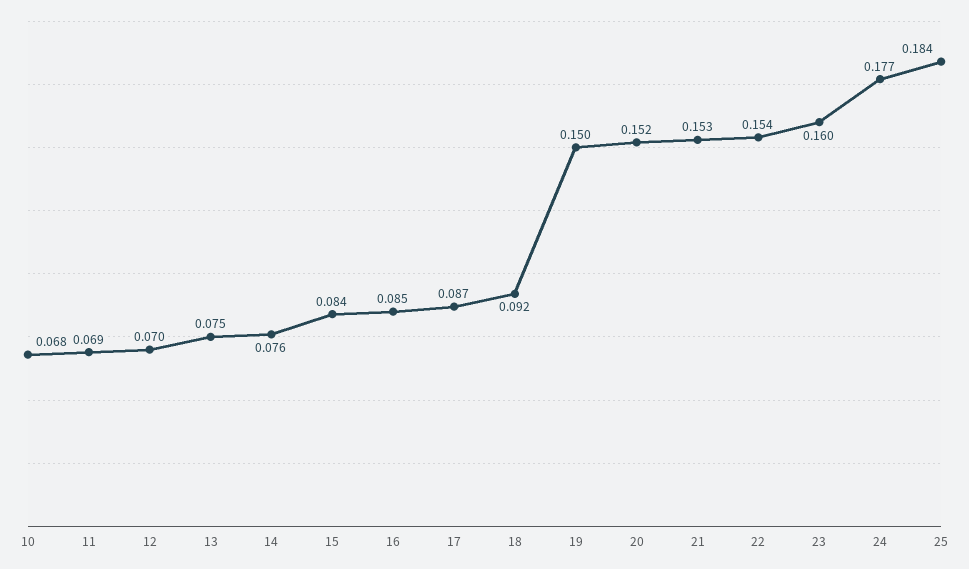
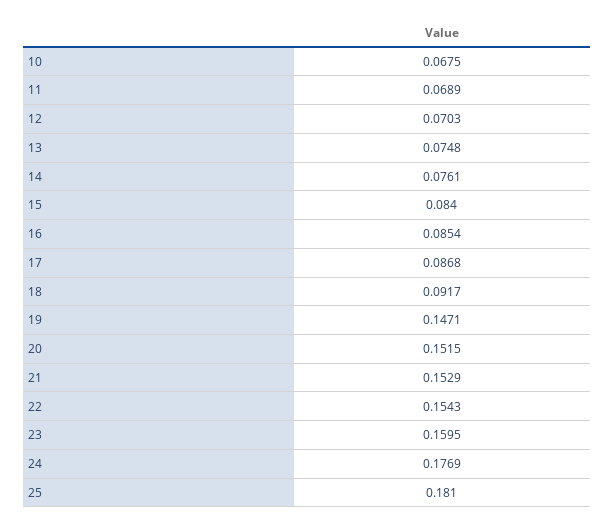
  {
    "10": 0.0675,
    "11": 0.0689,
    "12": 0.0703,
    "13": 0.0748,
    "14": 0.0761,
    "15": 0.084,
    "16": 0.0854,
    "17": 0.0868,
    "18": 0.0917,
-   "19": 0.15,
+   "19": 0.1471,
    "20": 0.1515,
    "21": 0.1529,
    "22": 0.1543,
    "23": 0.1595,
    "24": 0.1769,
-   "25": 0.184
+   "25": 0.181
  }

